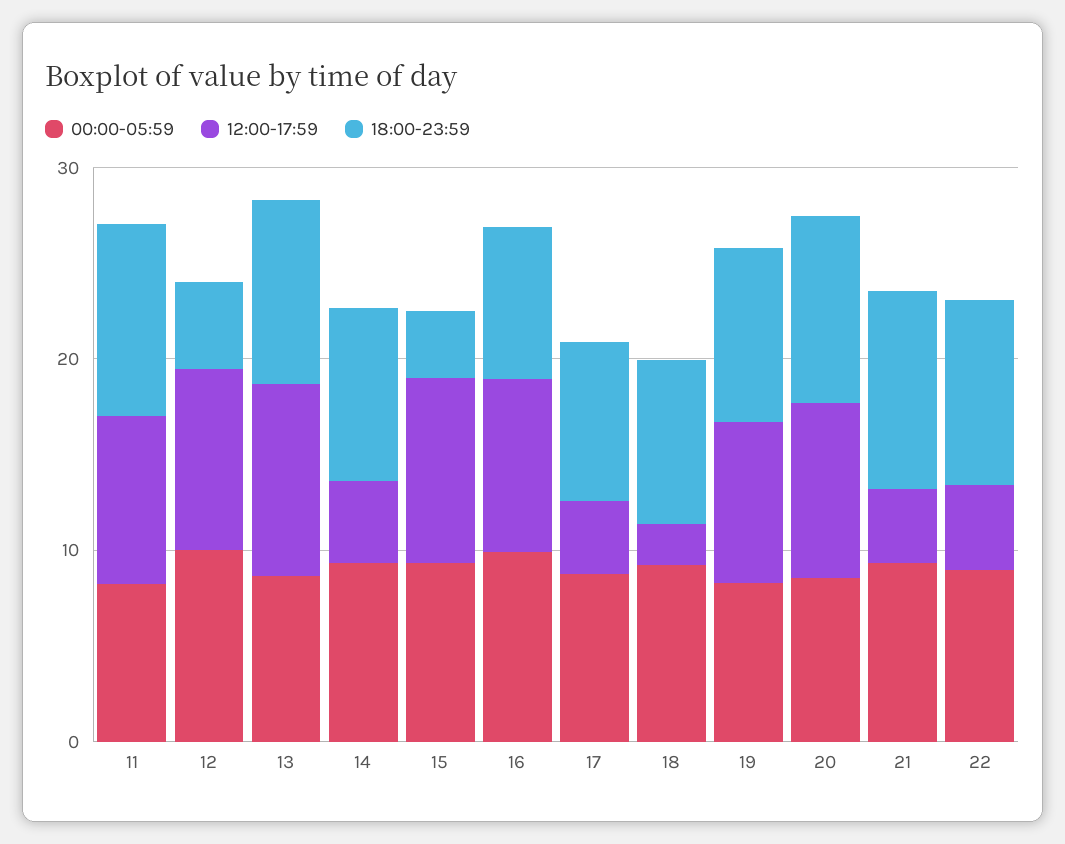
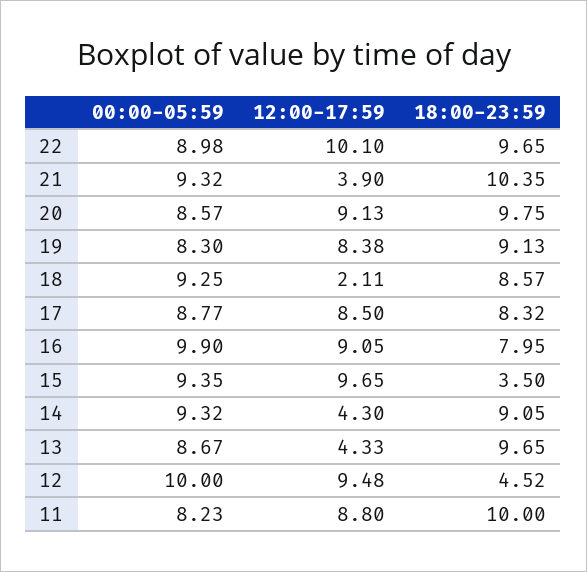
  {
    "00:00-05:59": {
      "11": 8.23,
      "12": 10,
      "13": 8.67,
      "14": 9.32,
      "15": 9.35,
      "16": 9.9,
      "17": 8.77,
      "18": 9.25,
      "19": 8.3,
      "20": 8.57,
      "21": 9.32,
      "22": 8.98
    },
    "12:00-17:59": {
      "11": 8.8,
      "12": 9.48,
-     "13": 10,
+     "13": 4.33,
      "14": 4.3,
      "15": 9.65,
      "16": 9.05,
-     "17": 4,
+     "17": 8.5,
      "18": 2.11,
      "19": 8.38,
      "20": 9.13,
      "21": 3.9,
-     "22": 4
+     "22": 10.1
    },
    "18:00-23:59": {
      "11": 10,
      "12": 4.52,
      "13": 9.65,
      "14": 9.05,
      "15": 3.5,
      "16": 7.95,
      "17": 8.32,
      "18": 8.57,
      "19": 9.13,
      "20": 9.75,
      "21": 10.35,
      "22": 9.65
    }
  }

